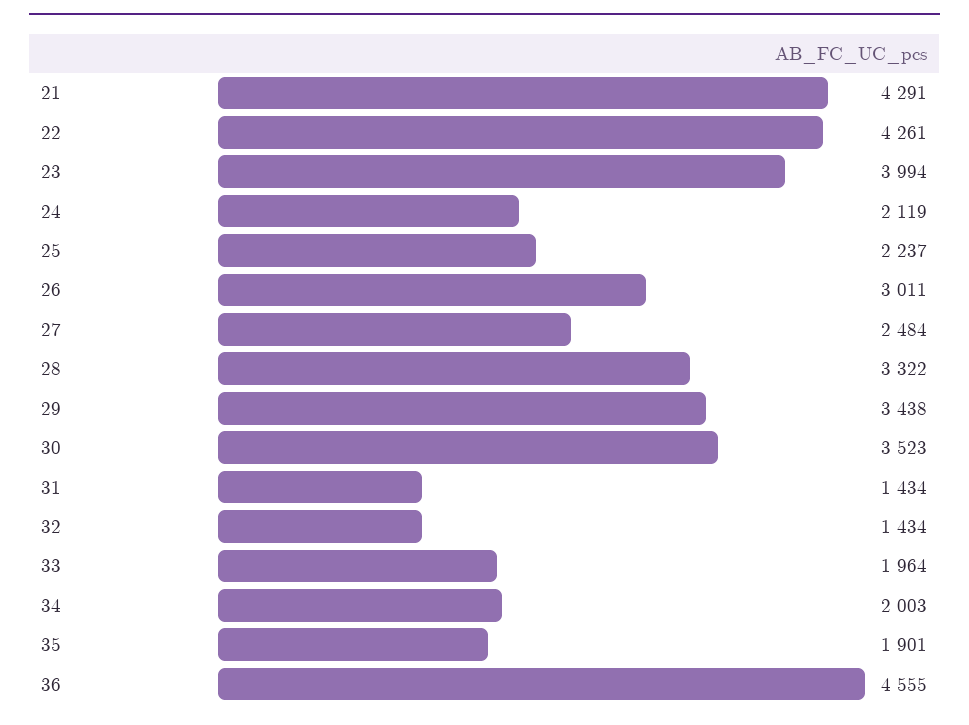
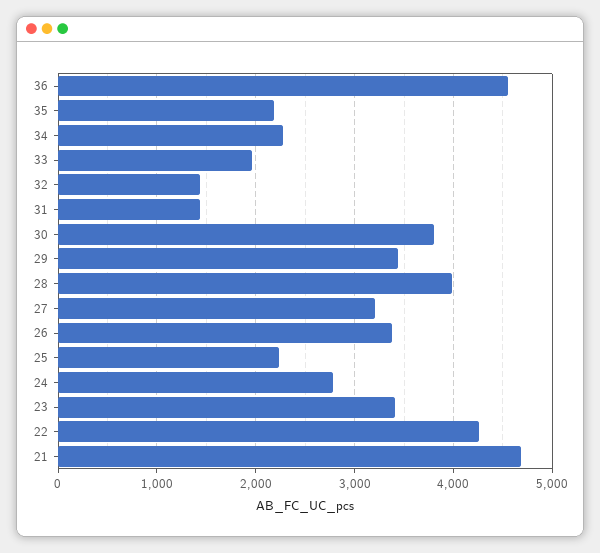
  {
-   "21": 4291,
+   "21": 4700,
    "22": 4261,
-   "23": 3994,
+   "23": 3400,
-   "24": 2119,
+   "24": 2800,
    "25": 2237,
-   "26": 3011,
+   "26": 3400,
-   "27": 2484,
+   "27": 3200,
-   "28": 3322,
+   "28": 4000,
    "29": 3438,
-   "30": 3523,
+   "30": 3800,
    "31": 1434,
    "32": 1434,
    "33": 1964,
-   "34": 2003,
+   "34": 2300,
-   "35": 1901,
+   "35": 2200,
    "36": 4555
  }

